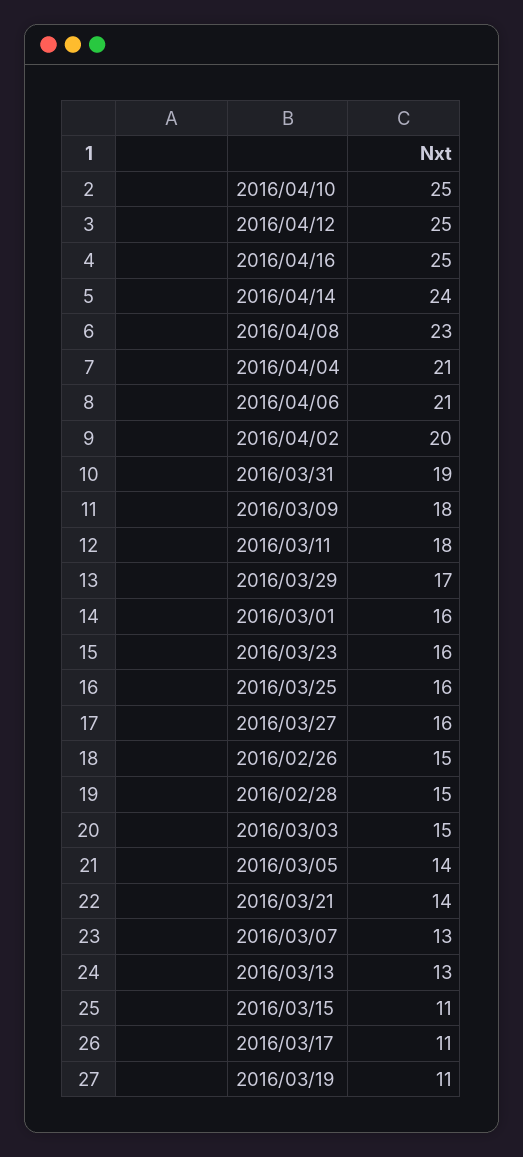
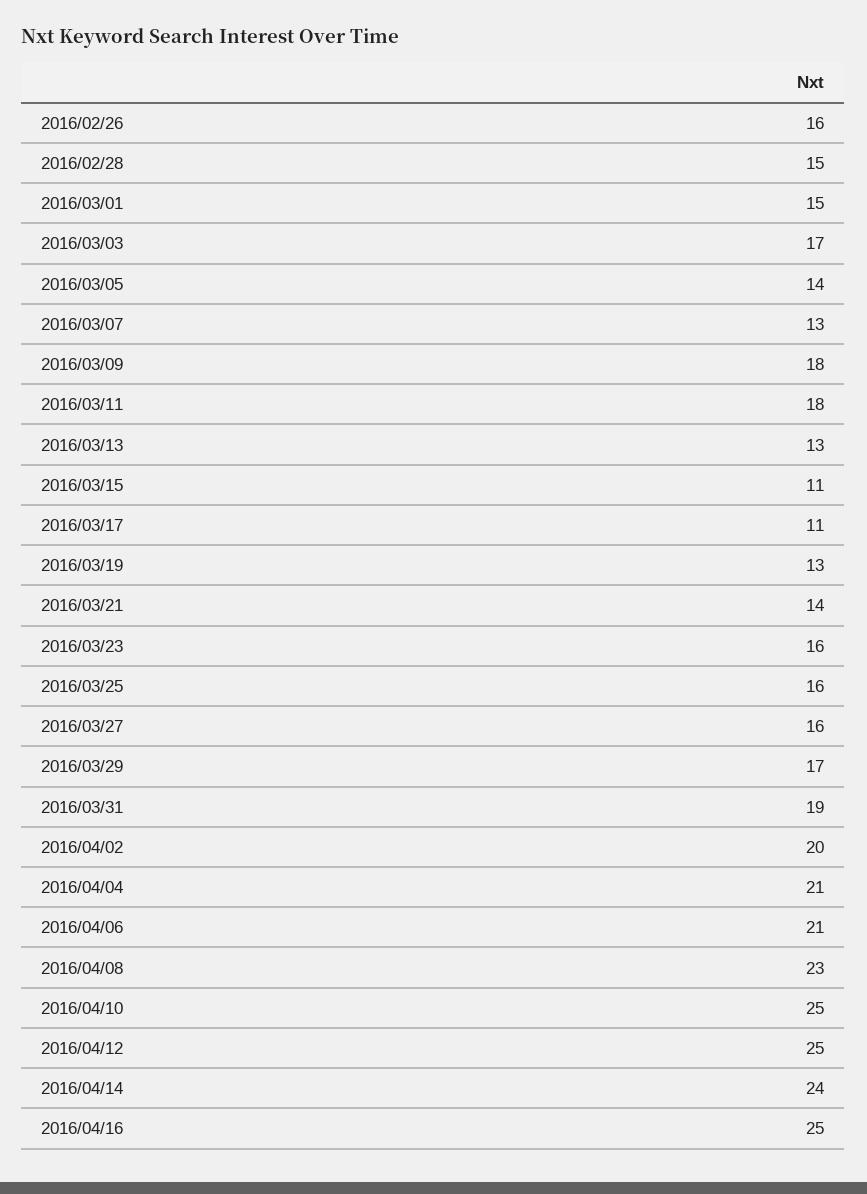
  {
    "2016/04/10": 25,
    "2016/04/12": 25,
    "2016/04/16": 25,
    "2016/04/14": 24,
    "2016/04/08": 23,
    "2016/04/04": 21,
    "2016/04/06": 21,
    "2016/04/02": 20,
    "2016/03/31": 19,
    "2016/03/09": 18,
    "2016/03/11": 18,
    "2016/03/29": 17,
-   "2016/03/01": 16,
+   "2016/03/01": 15,
    "2016/03/23": 16,
    "2016/03/25": 16,
    "2016/03/27": 16,
-   "2016/02/26": 15,
+   "2016/02/26": 16,
    "2016/02/28": 15,
-   "2016/03/03": 15,
+   "2016/03/03": 17,
    "2016/03/05": 14,
    "2016/03/21": 14,
    "2016/03/07": 13,
    "2016/03/13": 13,
    "2016/03/15": 11,
    "2016/03/17": 11,
-   "2016/03/19": 11
+   "2016/03/19": 13
  }

